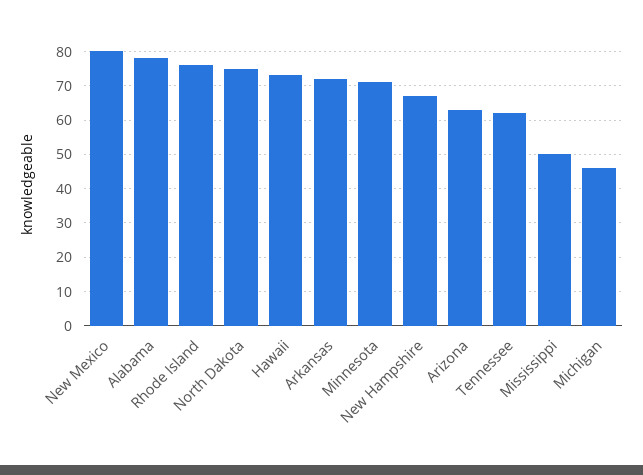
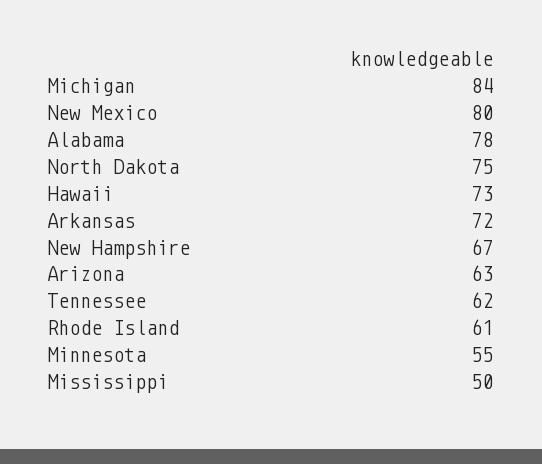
  {
    "New Mexico": 80,
    "Alabama": 78,
-   "Rhode Island": 75,
+   "Rhode Island": 61,
    "North Dakota": 75,
    "Hawaii": 73,
    "Arkansas": 72,
-   "Minnesota": 70,
+   "Minnesota": 55,
    "New Hampshire": 67,
    "Arizona": 63,
    "Tennessee": 62,
    "Mississippi": 50,
-   "Michigan": 45
+   "Michigan": 84
  }

